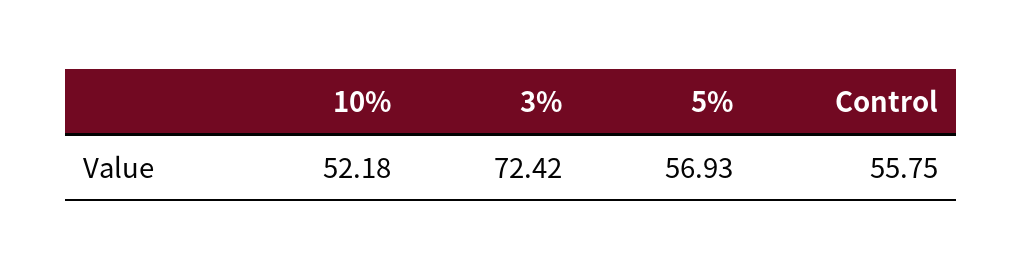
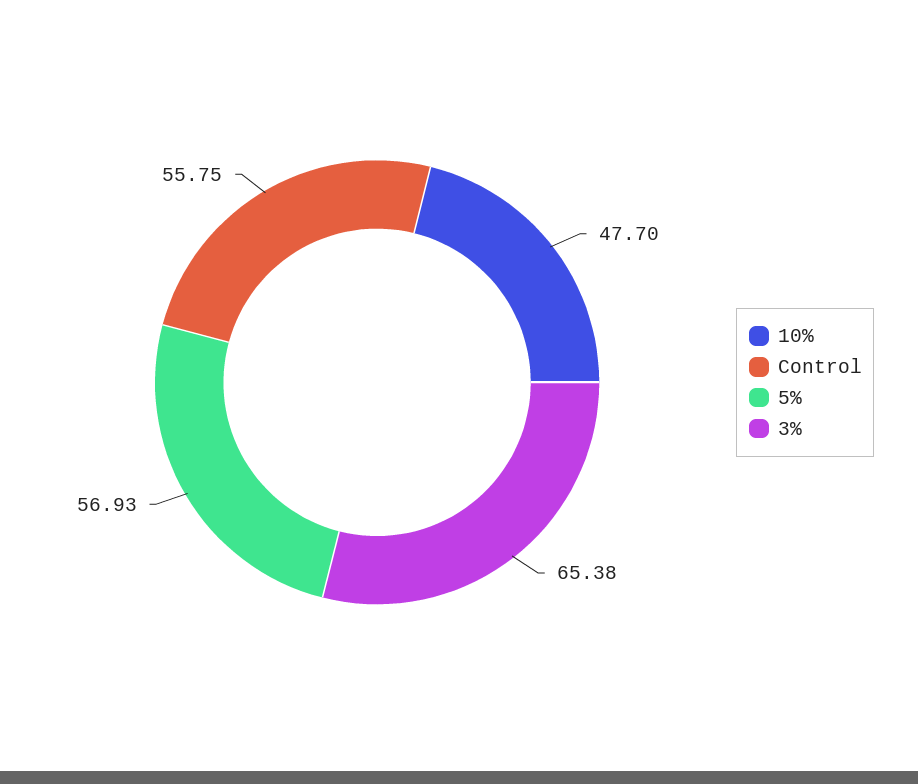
  {
-   "10%": 52.18,
+   "10%": 47.7,
-   "3%": 72.42,
+   "3%": 65.38,
    "5%": 56.93,
    "Control": 55.75
  }

